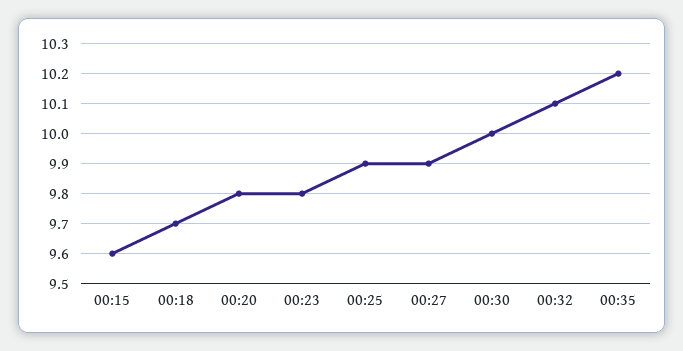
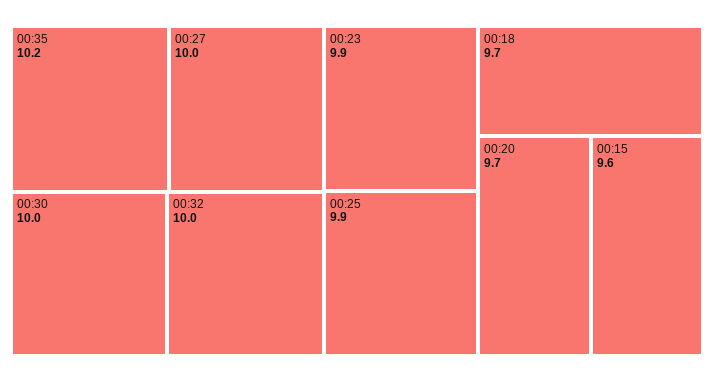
  {
    "00:15": 9.6,
    "00:18": 9.7,
-   "00:20": 9.8,
+   "00:20": 9.7,
-   "00:23": 9.8,
+   "00:23": 9.9,
    "00:25": 9.9,
-   "00:27": 9.9,
+   "00:27": 10,
    "00:30": 10,
-   "00:32": 10.1,
+   "00:32": 10,
    "00:35": 10.2
  }

